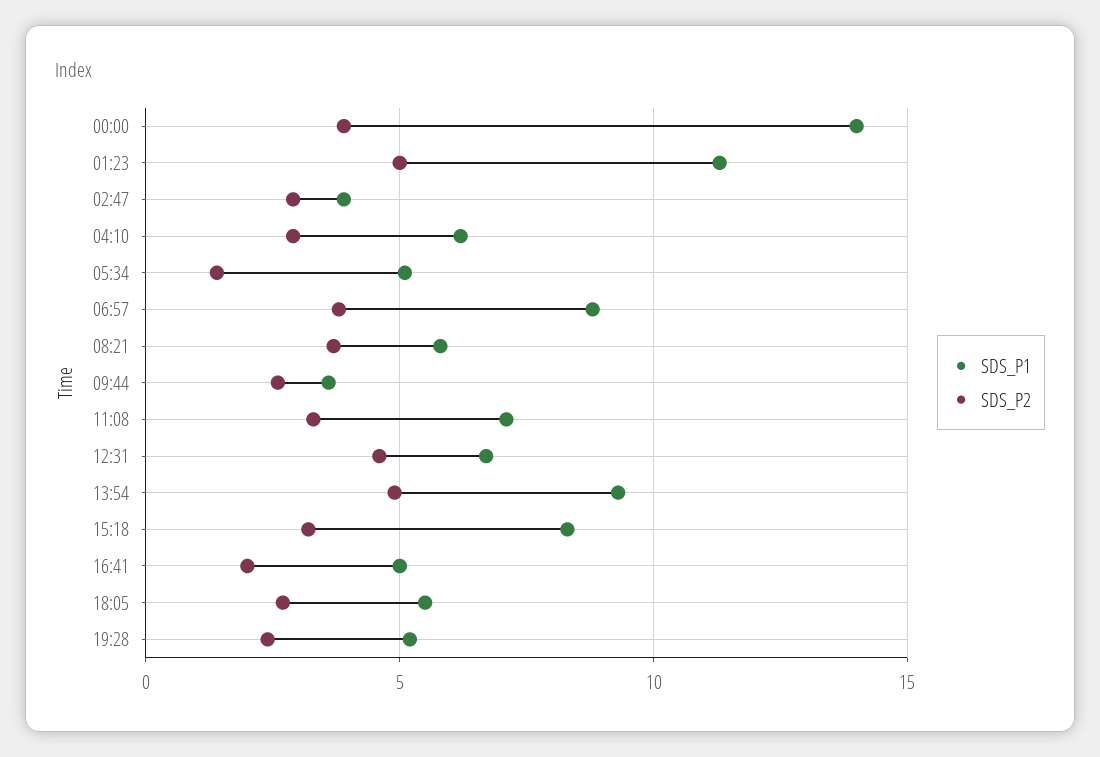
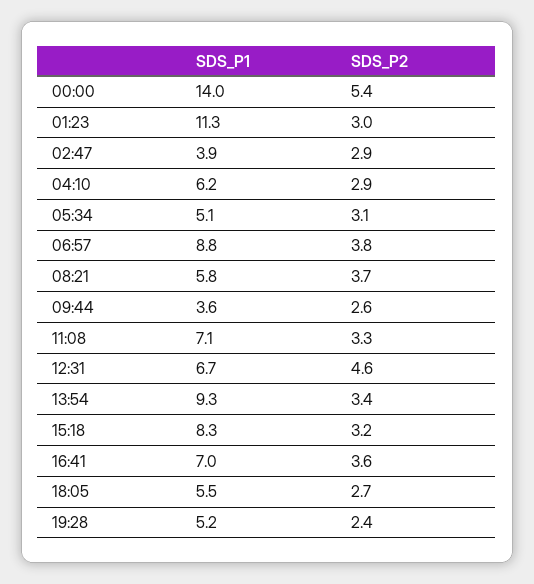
  {
    "SDS_P1": {
      "00:00": 14,
      "01:23": 11.3,
      "02:47": 3.9,
      "04:10": 6.2,
      "05:34": 5.1,
      "06:57": 8.8,
      "08:21": 5.8,
      "09:44": 3.6,
      "11:08": 7.1,
      "12:31": 6.7,
      "13:54": 9.3,
      "15:18": 8.3,
-     "16:41": 5,
+     "16:41": 7,
      "18:05": 5.5,
      "19:28": 5.2
    },
    "SDS_P2": {
-     "00:00": 4,
+     "00:00": 5.4,
-     "01:23": 5,
+     "01:23": 3,
      "02:47": 2.9,
      "04:10": 2.9,
-     "05:34": 1.5,
+     "05:34": 3.1,
      "06:57": 3.8,
      "08:21": 3.7,
      "09:44": 2.6,
      "11:08": 3.3,
      "12:31": 4.6,
-     "13:54": 5,
+     "13:54": 3.4,
      "15:18": 3.2,
-     "16:41": 2,
+     "16:41": 3.6,
      "18:05": 2.7,
      "19:28": 2.4
    }
  }

